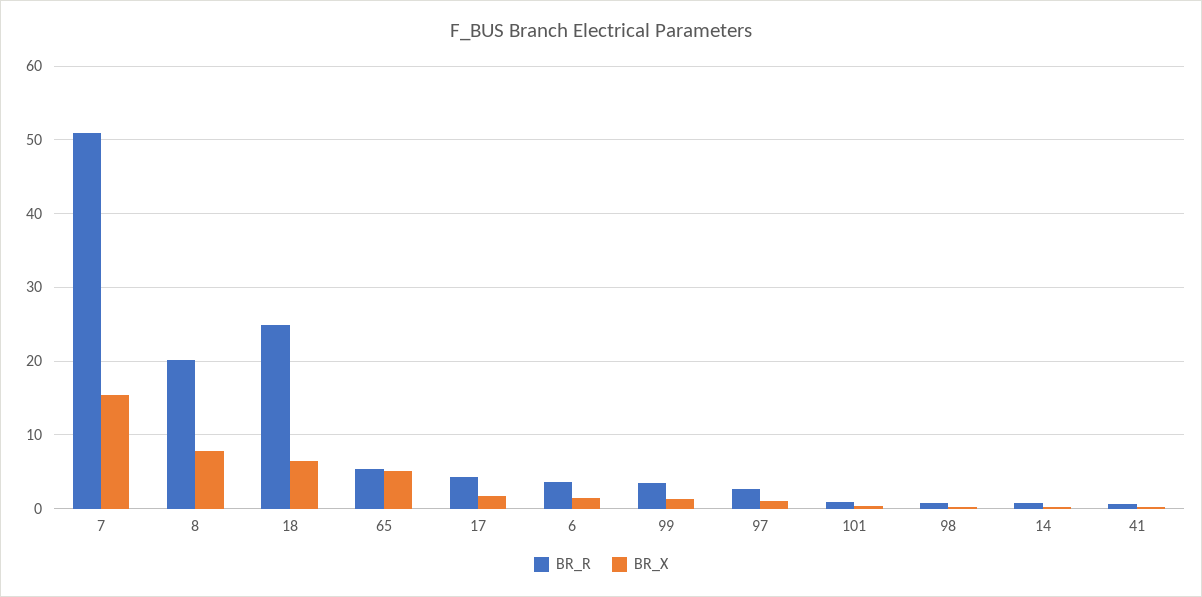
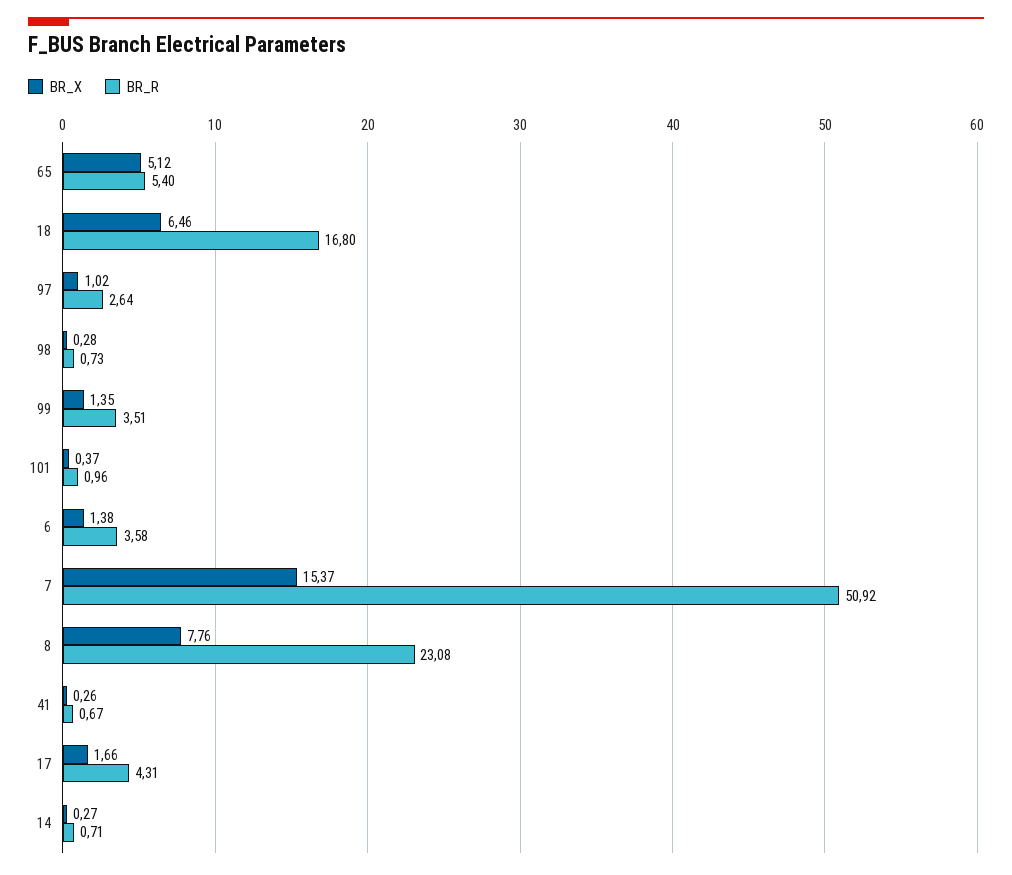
  {
    "BR_R": {
      "7": 50.92,
-     "8": 20,
+     "8": 23.08,
-     "18": 25,
+     "18": 16.8,
      "65": 5.4,
      "17": 4.31,
      "6": 3.58,
      "99": 3.51,
      "97": 2.64,
      "101": 0.96,
      "98": 0.73,
      "14": 0.71,
      "41": 0.67
    },
    "BR_X": {
      "7": 15.37,
      "8": 7.76,
      "18": 6.46,
      "65": 5.12,
      "17": 1.66,
      "6": 1.38,
      "99": 1.35,
      "97": 1.02,
      "101": 0.37,
      "98": 0.28,
      "14": 0.27,
      "41": 0.26
    }
  }

